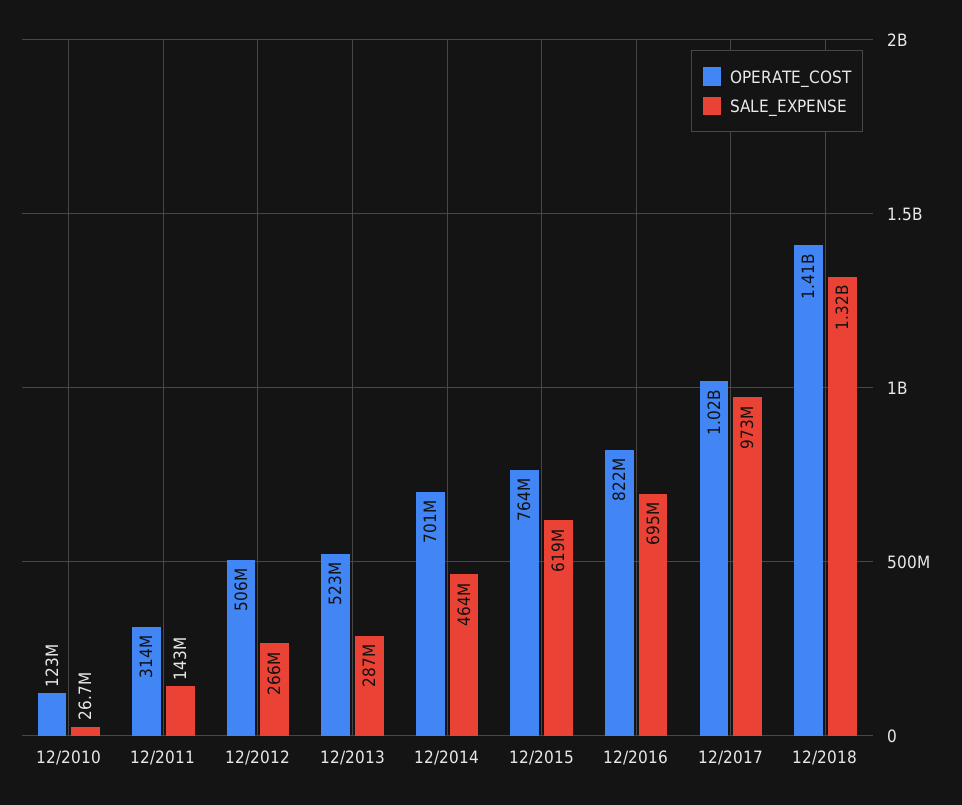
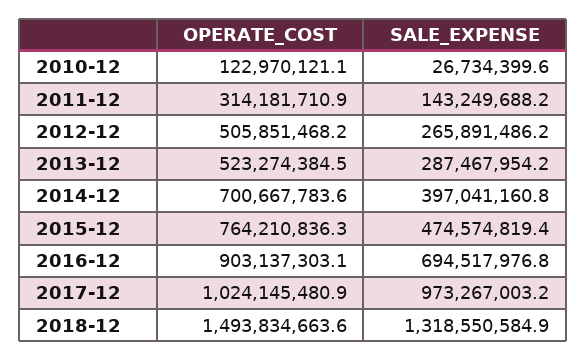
  {
    "OPERATE_COST": {
      "12/2010": 122970121.1,
      "12/2011": 314181710.9,
      "12/2012": 505851468.2,
      "12/2013": 523274384.5,
      "12/2014": 700667783.6,
      "12/2015": 764210836.3,
-     "12/2016": 822000000,
+     "12/2016": 903137303.1,
      "12/2017": 1024145480.9,
-     "12/2018": 1410000000
+     "12/2018": 1493834663.6
    },
    "SALE_EXPENSE": {
      "12/2010": 26734399.6,
      "12/2011": 143249688.2,
      "12/2012": 265891486.2,
      "12/2013": 287467954.2,
-     "12/2014": 464000000,
+     "12/2014": 397041160.8,
-     "12/2015": 619000000,
+     "12/2015": 474574819.4,
      "12/2016": 694517976.8,
      "12/2017": 973267003.2,
      "12/2018": 1318550584.9
    }
  }

